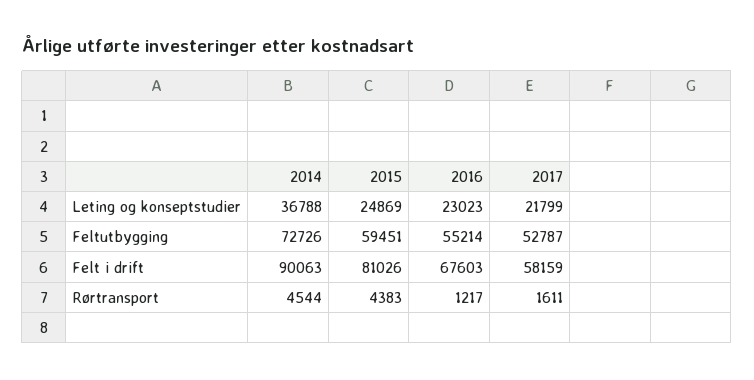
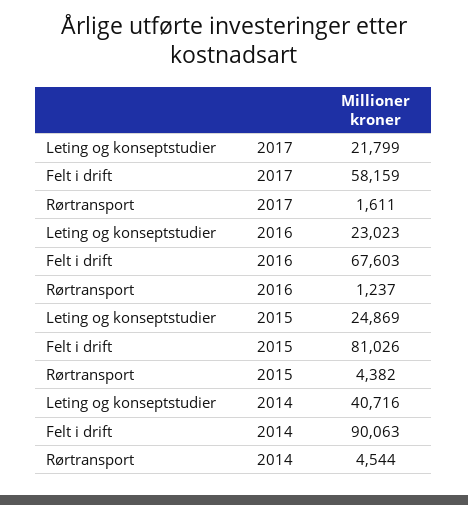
  {
    "2014": {
-     "Leting og konseptstudier": 36788,
+     "Leting og konseptstudier": 40716,
-     "Feltutbygging": 72726,
      "Felt i drift": 90063,
      "Rørtransport": 4544
    },
    "2015": {
      "Leting og konseptstudier": 24869,
-     "Feltutbygging": 59451,
      "Felt i drift": 81026,
-     "Rørtransport": 4383
+     "Rørtransport": 4382
    },
    "2016": {
      "Leting og konseptstudier": 23023,
-     "Feltutbygging": 55214,
      "Felt i drift": 67603,
-     "Rørtransport": 1217
+     "Rørtransport": 1237
    },
    "2017": {
      "Leting og konseptstudier": 21799,
-     "Feltutbygging": 52787,
      "Felt i drift": 58159,
      "Rørtransport": 1611
    }
  }

